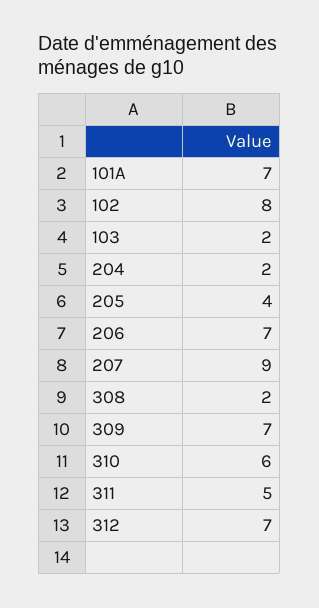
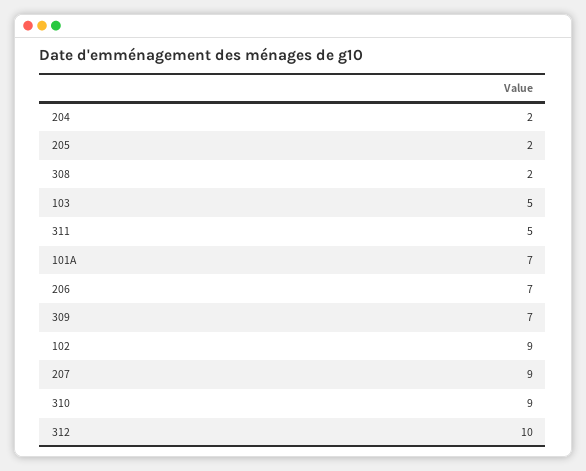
  {
    "101A": 7,
-   "102": 8,
+   "102": 9,
-   "103": 2,
+   "103": 5,
    "204": 2,
-   "205": 4,
+   "205": 2,
    "206": 7,
    "207": 9,
    "308": 2,
    "309": 7,
-   "310": 6,
+   "310": 9,
    "311": 5,
-   "312": 7
+   "312": 10
  }

